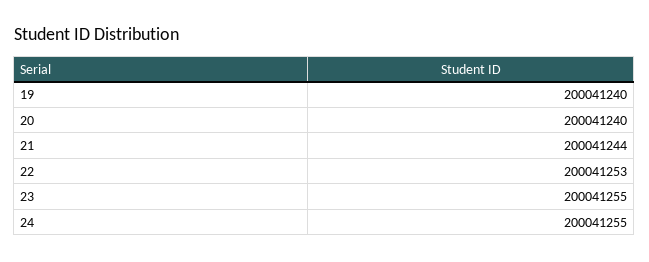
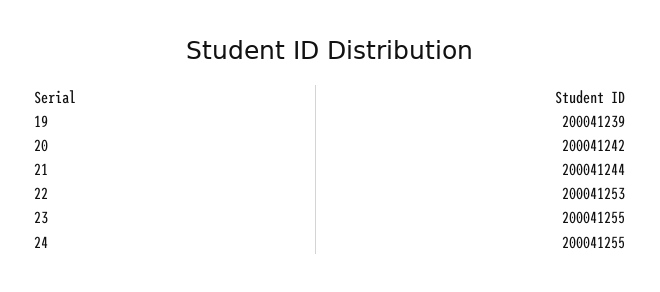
  {
-   "19": 200041240,
+   "19": 200041239,
-   "20": 200041240,
+   "20": 200041242,
    "21": 200041244,
    "22": 200041253,
    "23": 200041255,
    "24": 200041255
  }

